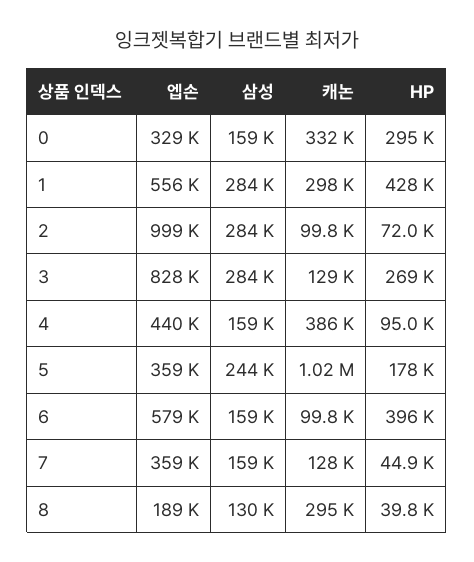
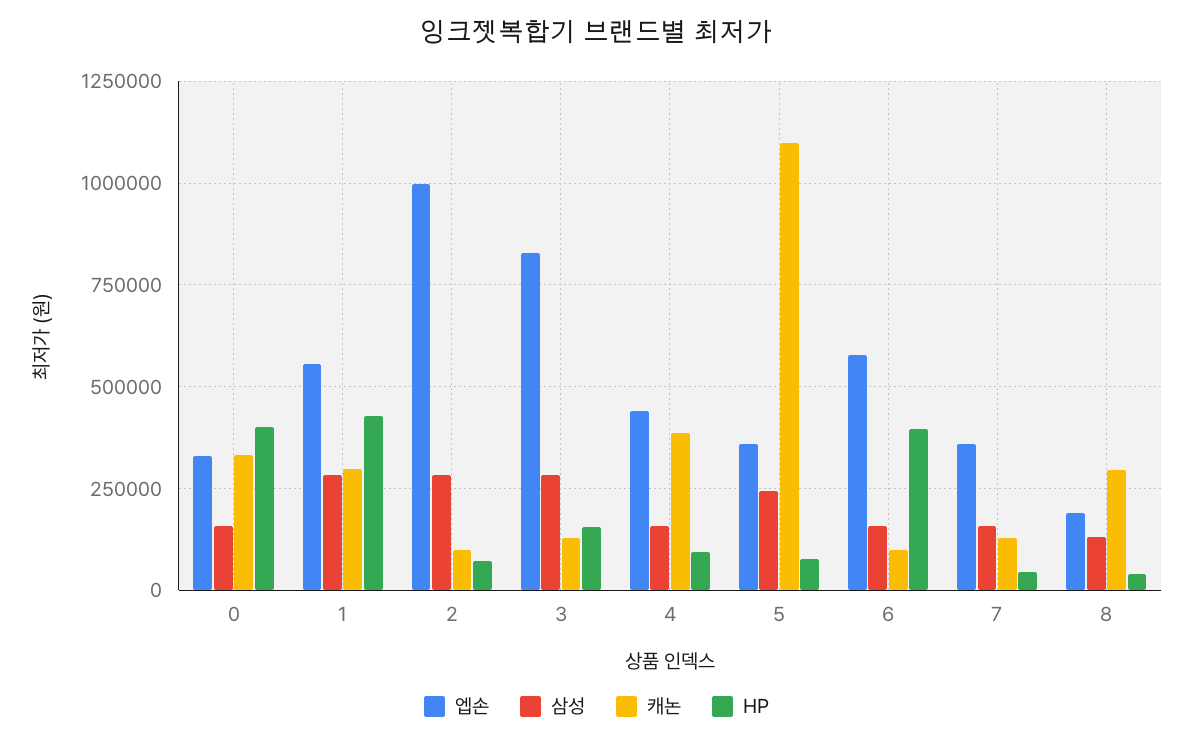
  {
    "엡손": {
      "0": 329000,
      "1": 556000,
      "2": 999000,
      "3": 828000,
      "4": 440000,
      "5": 359000,
      "6": 579000,
      "7": 359000,
      "8": 189000
    },
    "삼성": {
      "0": 159000,
      "1": 284000,
      "2": 284000,
      "3": 284000,
      "4": 159000,
      "5": 244000,
      "6": 159000,
      "7": 159000,
      "8": 130000
    },
    "캐논": {
      "0": 332000,
      "1": 298000,
      "2": 99800,
      "3": 129000,
      "4": 386000,
-     "5": 1020000,
+     "5": 1100000,
      "6": 99800,
      "7": 128000,
      "8": 295000
    },
    "HP": {
-     "0": 295000,
+     "0": 400000,
      "1": 428000,
      "2": 72000,
-     "3": 269000,
+     "3": 150000,
      "4": 95000,
-     "5": 178000,
+     "5": 75000,
      "6": 396000,
      "7": 44900,
      "8": 39800
    }
  }

